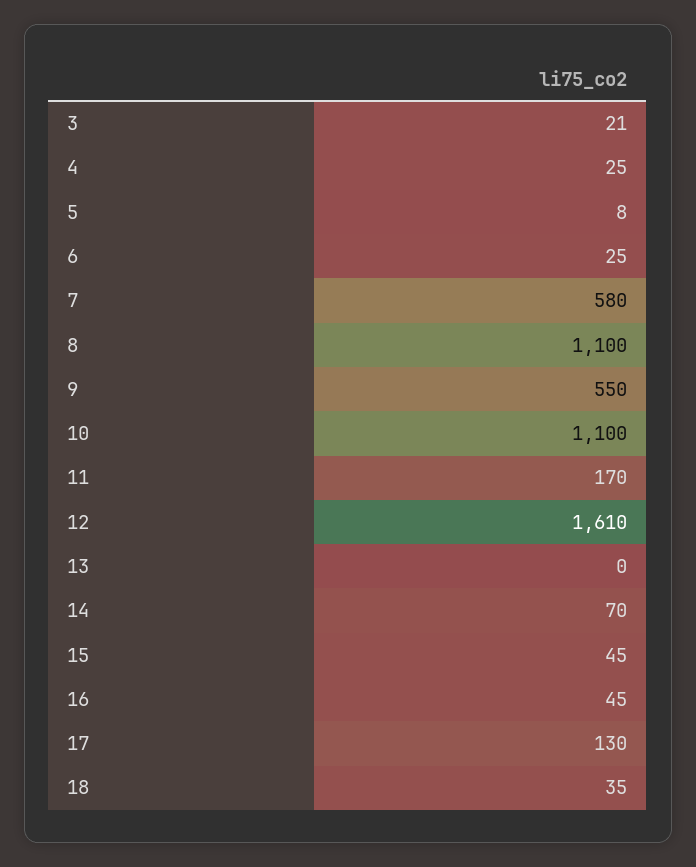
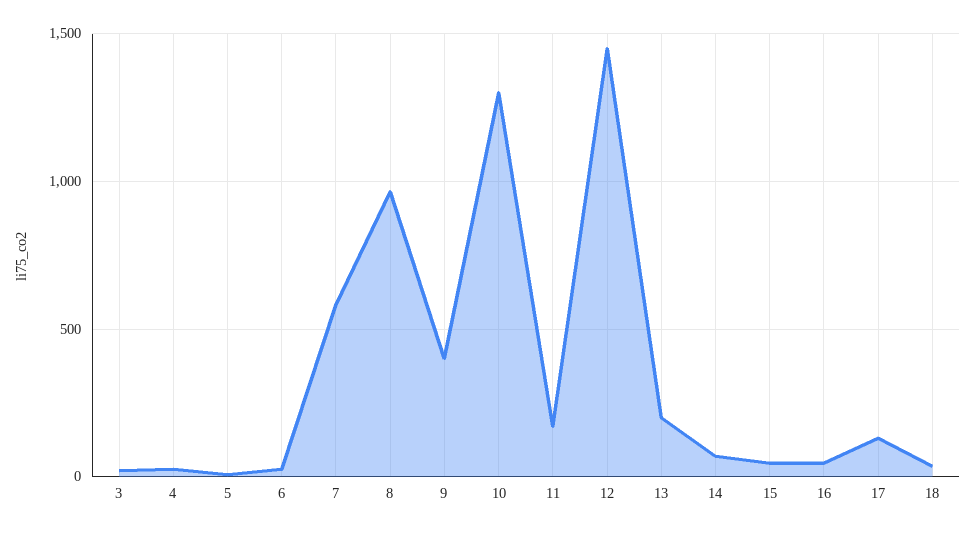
  {
    "3": 21,
    "4": 25,
    "5": 8,
    "6": 25,
    "7": 580,
-   "8": 1100,
+   "8": 950,
-   "9": 550,
+   "9": 400,
-   "10": 1100,
+   "10": 1300,
    "11": 170,
-   "12": 1610,
+   "12": 1450,
-   "13": 0,
+   "13": 200,
    "14": 70,
    "15": 45,
    "16": 45,
    "17": 130,
    "18": 35
  }

